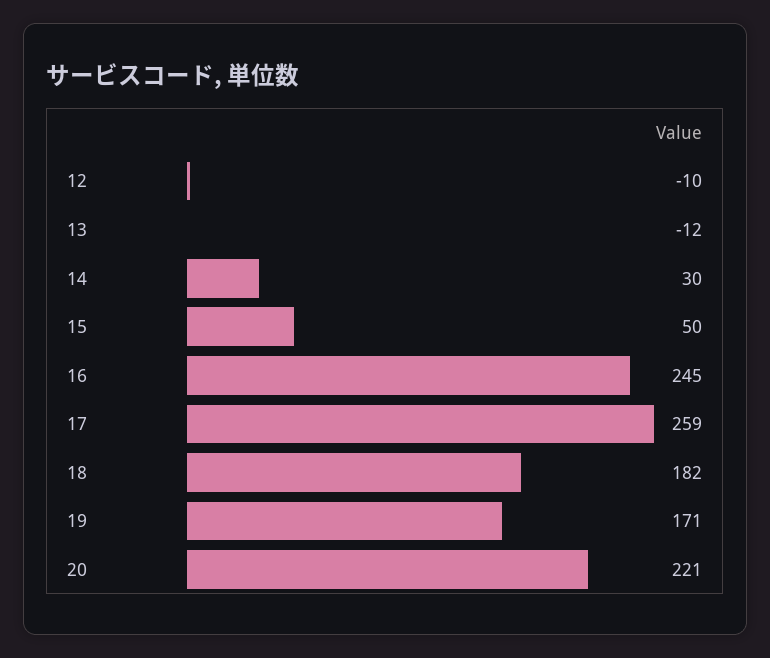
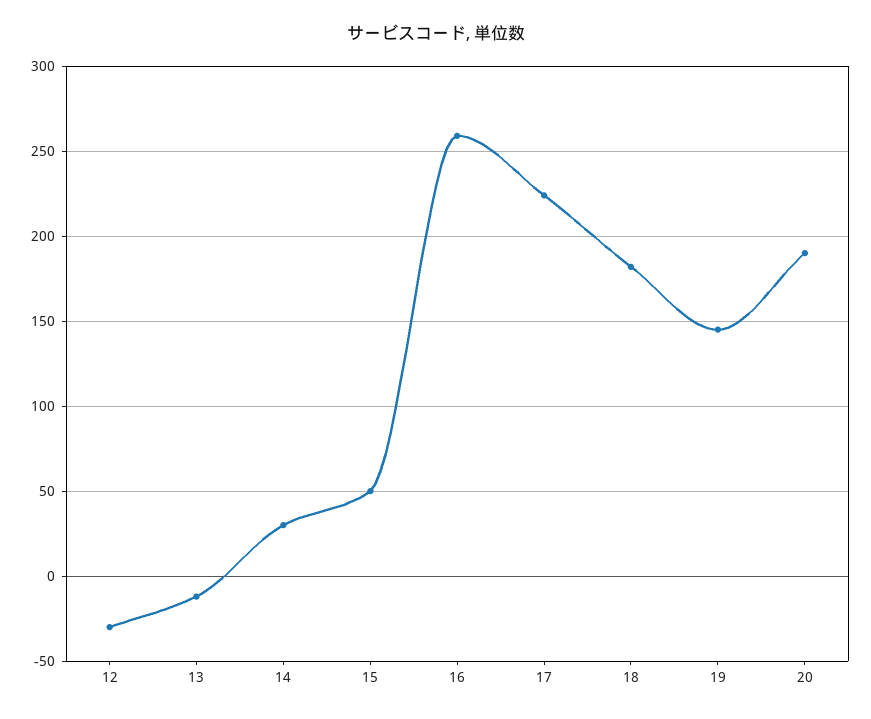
  {
-   "12": -10,
+   "12": -30,
    "13": -12,
    "14": 30,
    "15": 50,
-   "16": 245,
+   "16": 260,
-   "17": 259,
+   "17": 225,
    "18": 182,
-   "19": 171,
+   "19": 145,
-   "20": 221
+   "20": 190
  }

